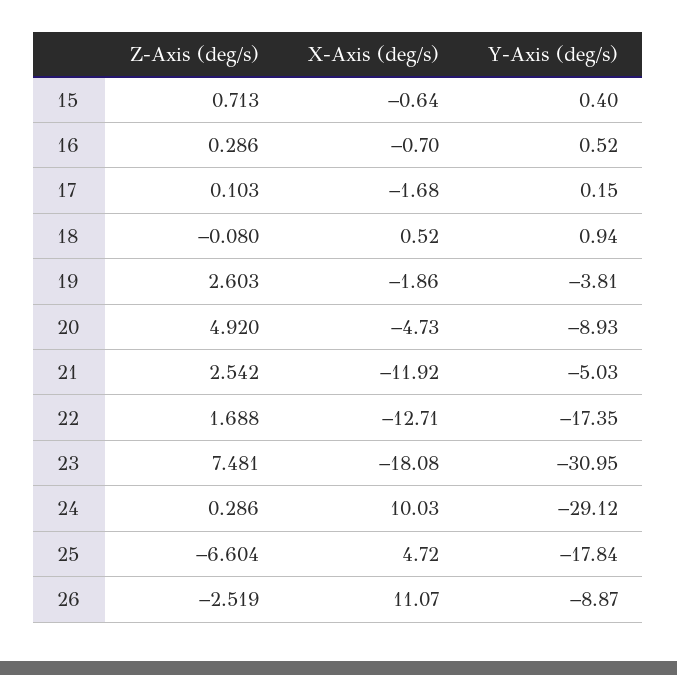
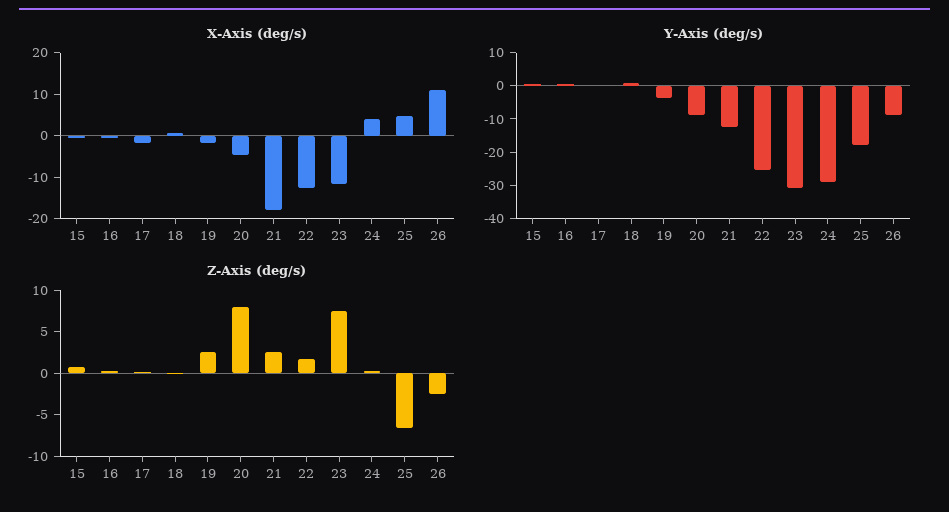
  {
    "Z-Axis (deg/s)": {
      "15": 0.713,
      "16": 0.286,
      "17": 0.103,
      "18": -0.08,
      "19": 2.603,
-     "20": 4.92,
+     "20": 8,
      "21": 2.542,
      "22": 1.688,
      "23": 7.481,
      "24": 0.286,
      "25": -6.604,
      "26": -2.519
    },
    "X-Axis (deg/s)": {
      "15": -0.64,
      "16": -0.7,
      "17": -1.68,
      "18": 0.52,
      "19": -1.86,
      "20": -4.73,
-     "21": -11.92,
+     "21": -18,
      "22": -12.71,
-     "23": -18.08,
+     "23": -12,
-     "24": 10.03,
+     "24": 4,
      "25": 4.72,
      "26": 11.07
    },
    "Y-Axis (deg/s)": {
      "15": 0.4,
      "16": 0.52,
      "17": 0.15,
      "18": 0.94,
      "19": -3.81,
      "20": -8.93,
-     "21": -5.03,
+     "21": -12.5,
-     "22": -17.35,
+     "22": -25,
      "23": -30.95,
      "24": -29.12,
      "25": -17.84,
      "26": -8.87
    }
  }

